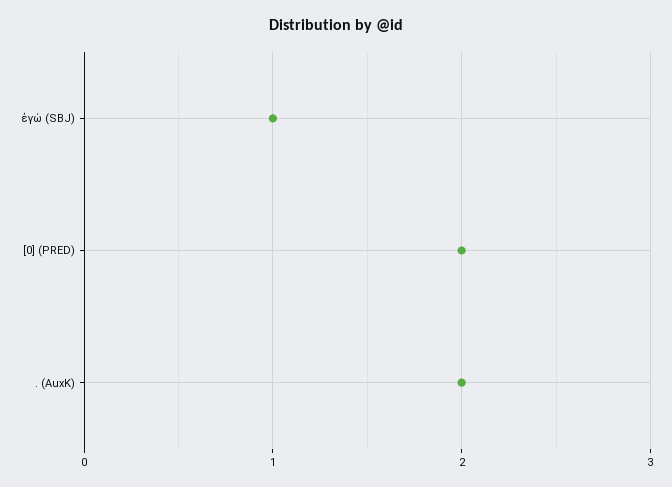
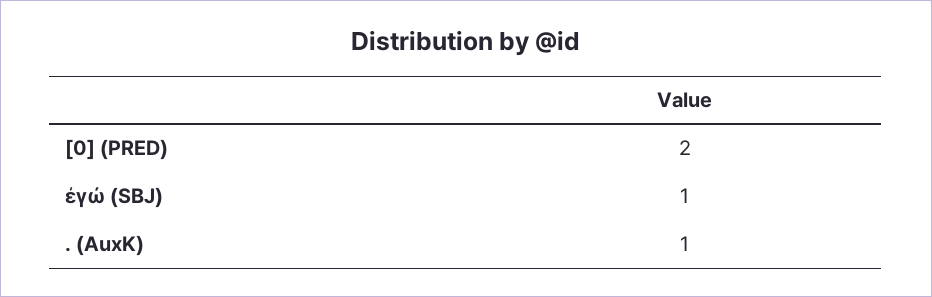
  {
    "ἐγώ (SBJ)": 1,
    "[0] (PRED)": 2,
-   ". (AuxK)": 2
+   ". (AuxK)": 1
  }

